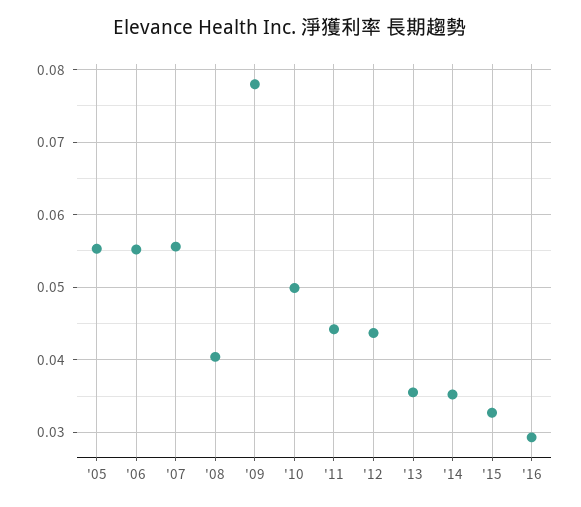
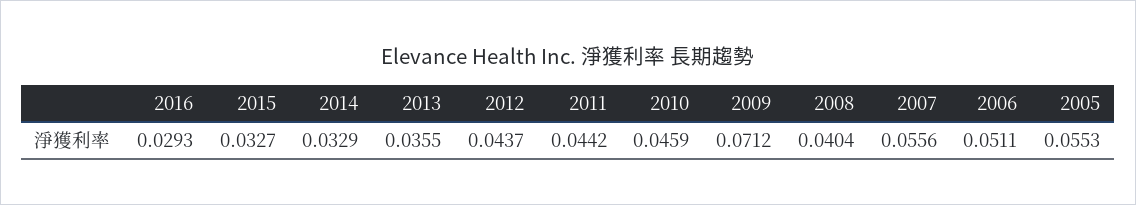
  {
    "'05": 0.0553,
-   "'06": 0.055,
+   "'06": 0.0511,
    "'07": 0.0556,
    "'08": 0.0404,
-   "'09": 0.078,
+   "'09": 0.0712,
-   "'10": 0.05,
+   "'10": 0.0459,
    "'11": 0.0442,
    "'12": 0.0437,
    "'13": 0.0355,
-   "'14": 0.035,
+   "'14": 0.0329,
    "'15": 0.0327,
    "'16": 0.0293
  }

